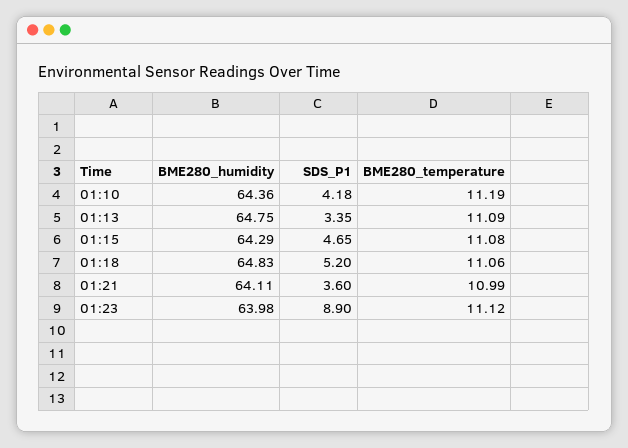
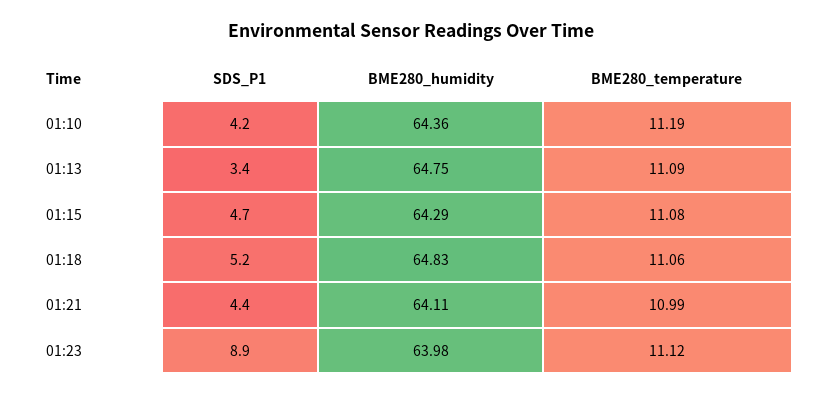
  {
    "BME280_humidity": {
      "01:10": 64.36,
      "01:13": 64.75,
      "01:15": 64.29,
      "01:18": 64.83,
      "01:21": 64.11,
      "01:23": 63.98
    },
    "SDS_P1": {
      "01:10": 4.18,
      "01:13": 3.35,
      "01:15": 4.65,
      "01:18": 5.2,
-     "01:21": 3.6,
+     "01:21": 4.4,
      "01:23": 8.9
    },
    "BME280_temperature": {
      "01:10": 11.19,
      "01:13": 11.09,
      "01:15": 11.08,
      "01:18": 11.06,
      "01:21": 10.99,
      "01:23": 11.12
    }
  }

